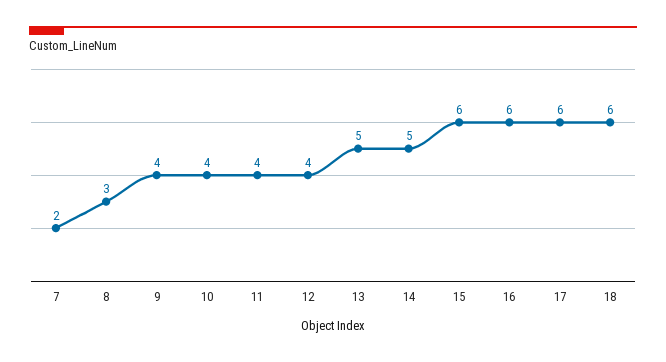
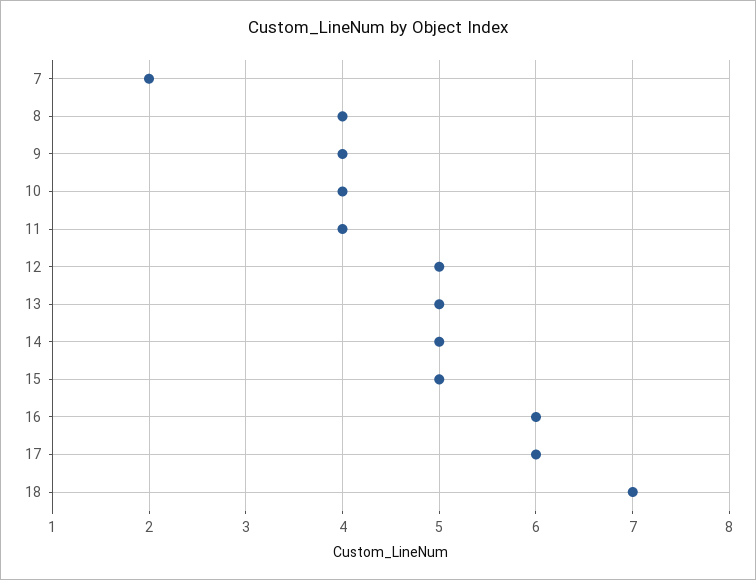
  {
    "7": 2,
-   "8": 3,
+   "8": 4,
    "9": 4,
    "10": 4,
    "11": 4,
-   "12": 4,
+   "12": 5,
    "13": 5,
    "14": 5,
-   "15": 6,
+   "15": 5,
    "16": 6,
    "17": 6,
-   "18": 6
+   "18": 7
  }

